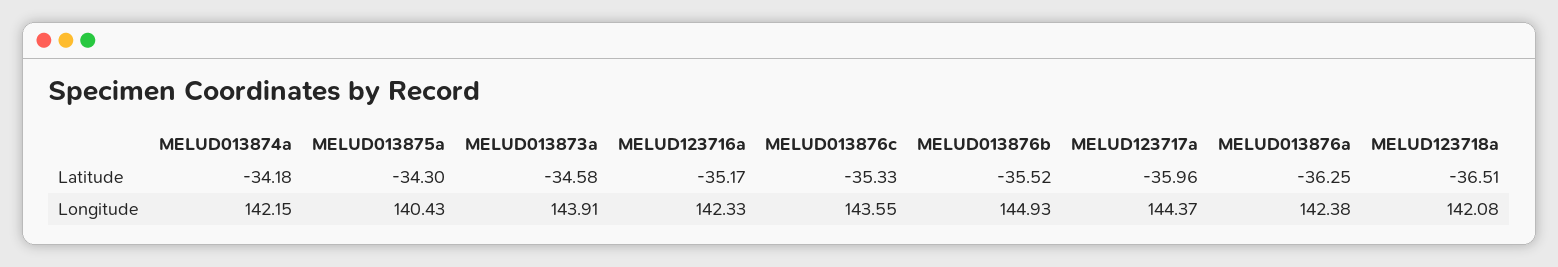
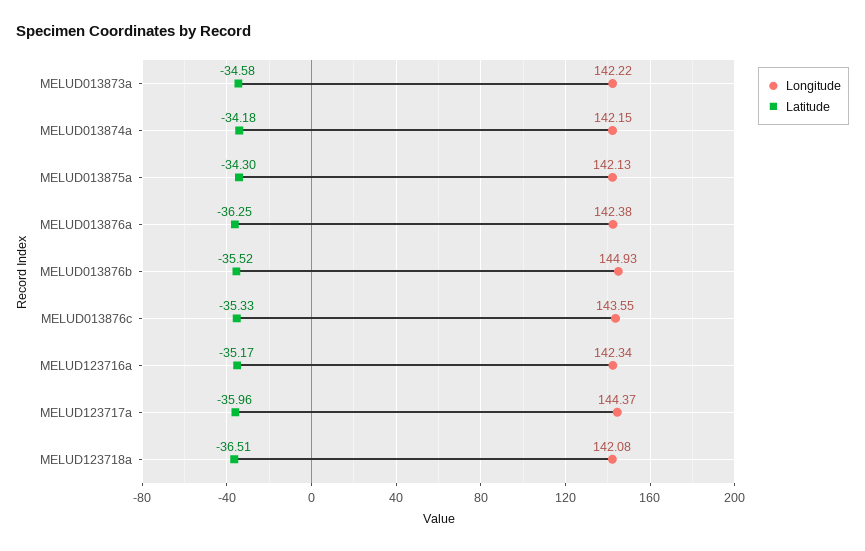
  {
    "Latitude": {
      "MELUD013874a": -34.18,
      "MELUD013875a": -34.3,
      "MELUD013873a": -34.58,
      "MELUD123716a": -35.17,
      "MELUD013876c": -35.33,
      "MELUD013876b": -35.52,
      "MELUD123717a": -35.96,
      "MELUD013876a": -36.25,
      "MELUD123718a": -36.51
    },
    "Longitude": {
      "MELUD013874a": 142.15,
-     "MELUD013875a": 140.43,
+     "MELUD013875a": 142.13,
-     "MELUD013873a": 143.91,
+     "MELUD013873a": 142.22,
-     "MELUD123716a": 142.33,
+     "MELUD123716a": 142.34,
      "MELUD013876c": 143.55,
      "MELUD013876b": 144.93,
      "MELUD123717a": 144.37,
      "MELUD013876a": 142.38,
      "MELUD123718a": 142.08
    }
  }

